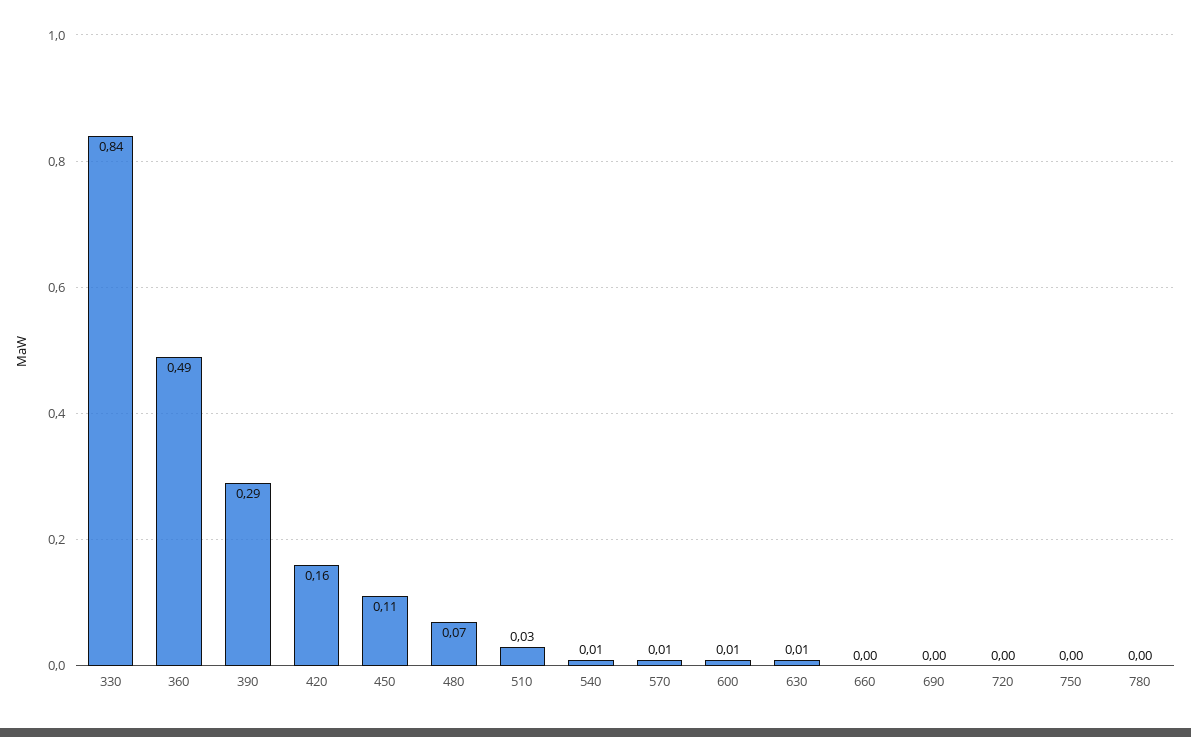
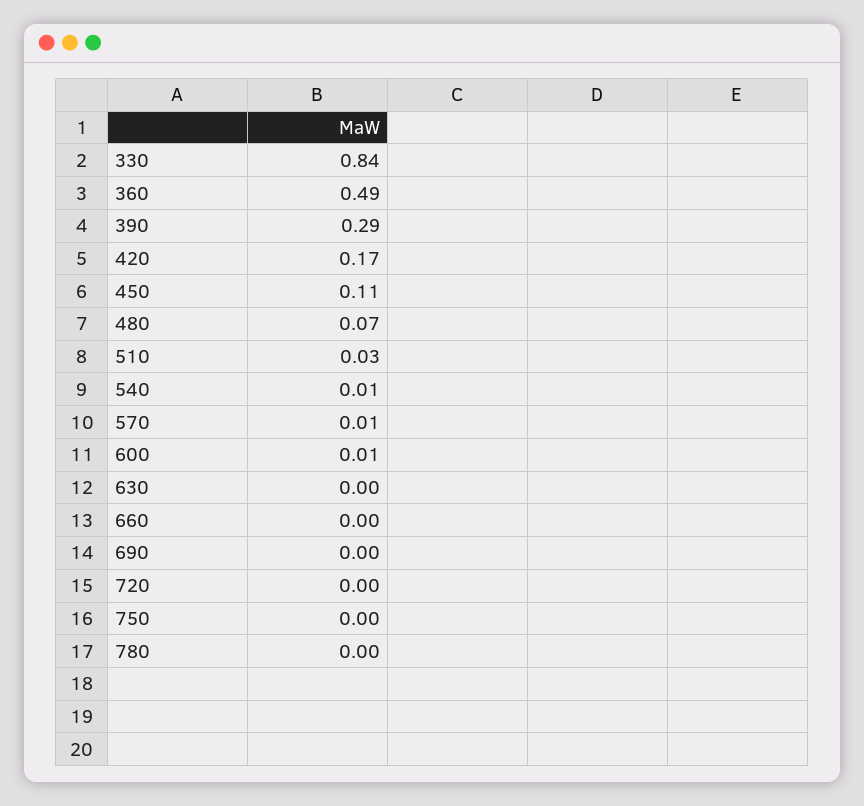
  {
    "330": 0.84,
    "360": 0.49,
    "390": 0.29,
-   "420": 0.16,
+   "420": 0.17,
    "450": 0.11,
    "480": 0.07,
    "510": 0.03,
    "540": 0.01,
    "570": 0.01,
    "600": 0.01,
-   "630": 0.01,
+   "630": 0,
    "660": 0,
    "690": 0,
    "720": 0,
    "750": 0,
    "780": 0
  }

